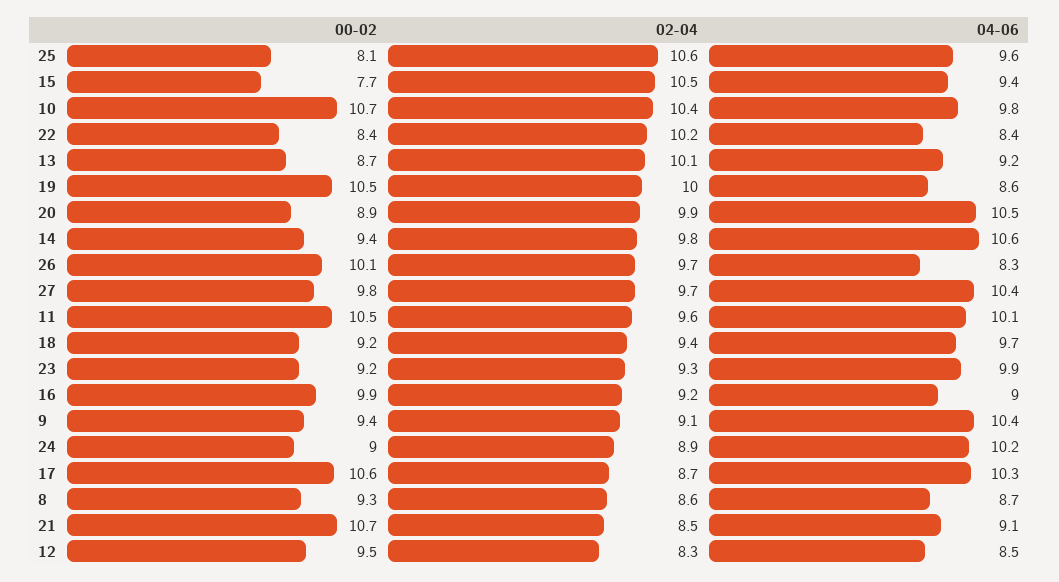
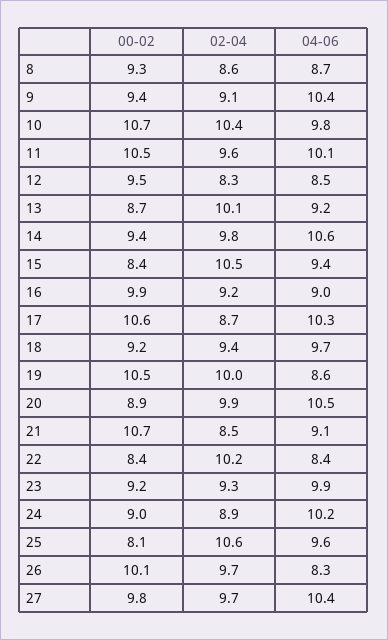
  {
    "00-02": {
      "25": 8.1,
-     "15": 7.7,
+     "15": 8.4,
      "10": 10.7,
      "22": 8.4,
      "13": 8.7,
      "19": 10.5,
      "20": 8.9,
      "14": 9.4,
      "26": 10.1,
      "27": 9.8,
      "11": 10.5,
      "18": 9.2,
      "23": 9.2,
      "16": 9.9,
      "9": 9.4,
      "24": 9,
      "17": 10.6,
      "8": 9.3,
      "21": 10.7,
      "12": 9.5
    },
    "02-04": {
      "25": 10.6,
      "15": 10.5,
      "10": 10.4,
      "22": 10.2,
      "13": 10.1,
      "19": 10,
      "20": 9.9,
      "14": 9.8,
      "26": 9.7,
      "27": 9.7,
      "11": 9.6,
      "18": 9.4,
      "23": 9.3,
      "16": 9.2,
      "9": 9.1,
      "24": 8.9,
      "17": 8.7,
      "8": 8.6,
      "21": 8.5,
      "12": 8.3
    },
    "04-06": {
      "25": 9.6,
      "15": 9.4,
      "10": 9.8,
      "22": 8.4,
      "13": 9.2,
      "19": 8.6,
      "20": 10.5,
      "14": 10.6,
      "26": 8.3,
      "27": 10.4,
      "11": 10.1,
      "18": 9.7,
      "23": 9.9,
      "16": 9,
      "9": 10.4,
      "24": 10.2,
      "17": 10.3,
      "8": 8.7,
      "21": 9.1,
      "12": 8.5
    }
  }

